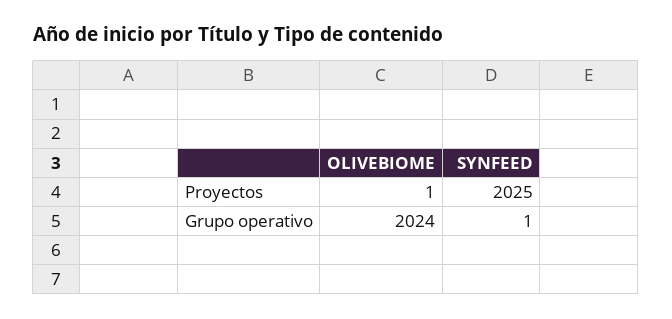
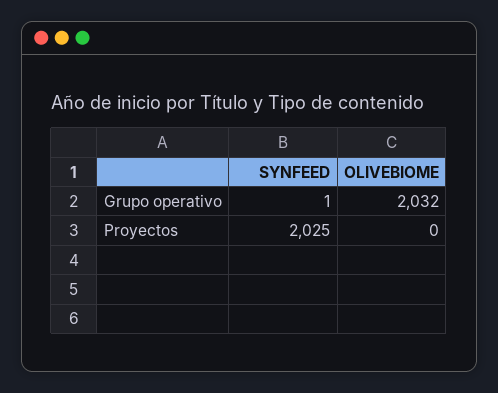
  {
    "OLIVEBIOME": {
-     "Proyectos": 1,
+     "Proyectos": 0,
-     "Grupo operativo": 2024
+     "Grupo operativo": 2032
    },
    "SYNFEED": {
      "Proyectos": 2025,
      "Grupo operativo": 1
    }
  }

